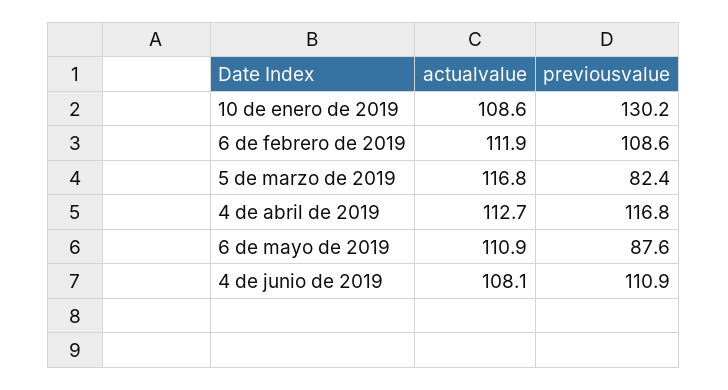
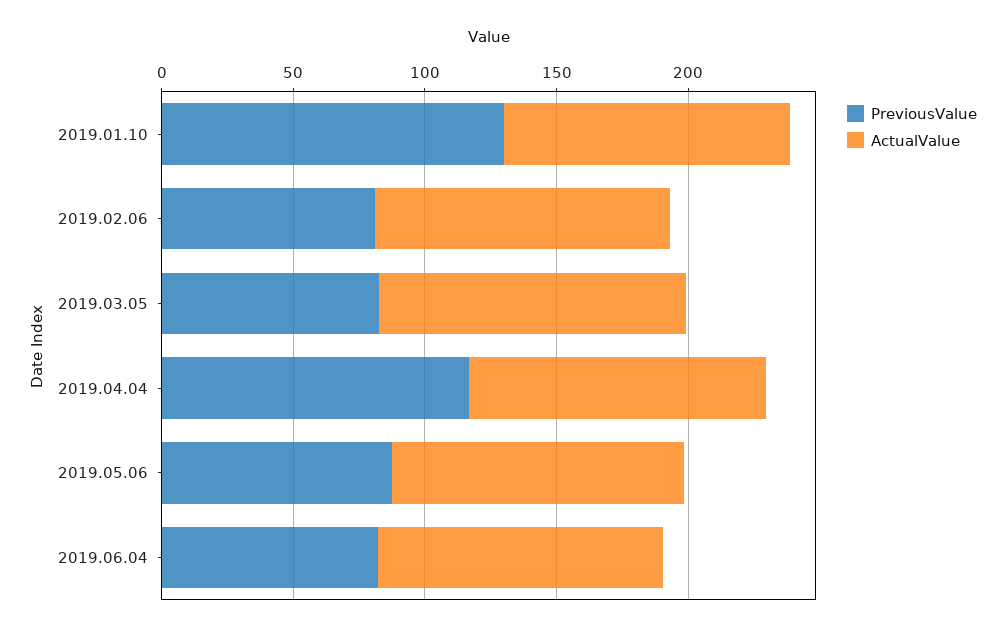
  {
    "actualvalue": {
      "10 de enero de 2019": 108.6,
      "6 de febrero de 2019": 111.9,
      "5 de marzo de 2019": 116.8,
      "4 de abril de 2019": 112.7,
      "6 de mayo de 2019": 110.9,
      "4 de junio de 2019": 108.1
    },
    "previousvalue": {
      "10 de enero de 2019": 130.2,
-     "6 de febrero de 2019": 108.6,
+     "6 de febrero de 2019": 80,
      "5 de marzo de 2019": 82.4,
      "4 de abril de 2019": 116.8,
      "6 de mayo de 2019": 87.6,
-     "4 de junio de 2019": 110.9
+     "4 de junio de 2019": 80
    }
  }

